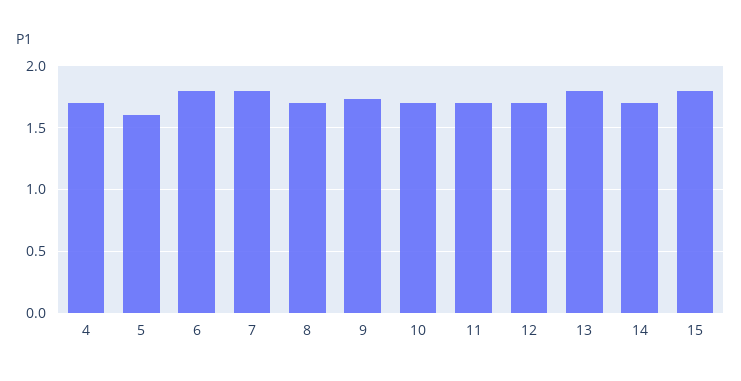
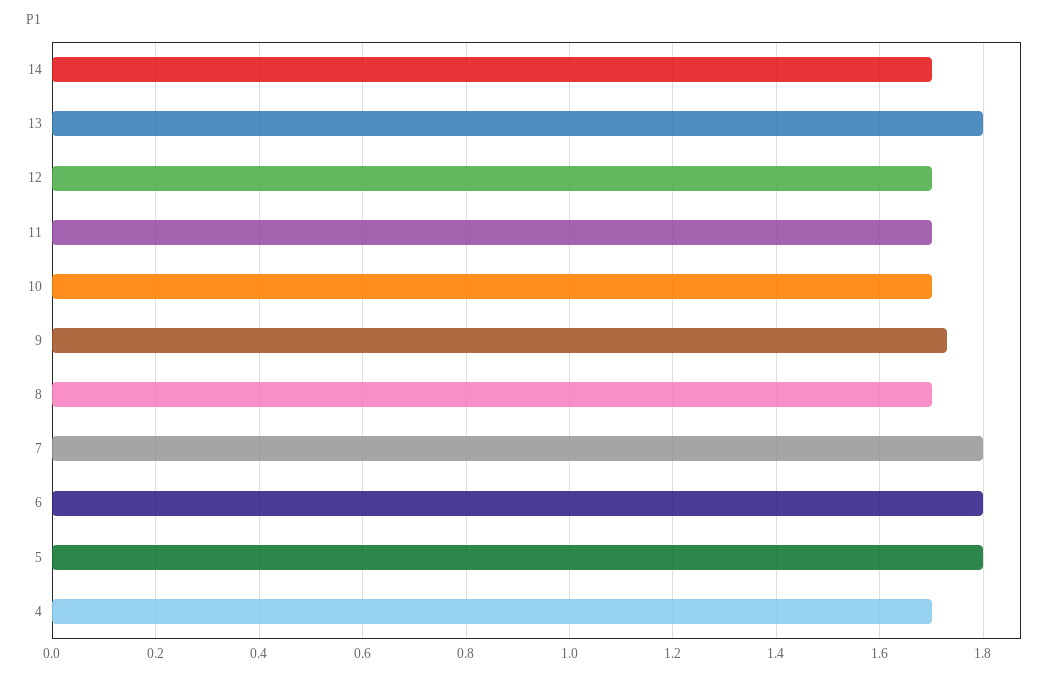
  {
    "4": 1.7,
-   "5": 1.6,
+   "5": 1.8,
    "6": 1.8,
    "7": 1.8,
    "8": 1.7,
    "9": 1.75,
    "10": 1.7,
    "11": 1.7,
    "12": 1.7,
    "13": 1.8,
-   "14": 1.7,
+   "14": 1.7
-   "15": 1.8
  }

